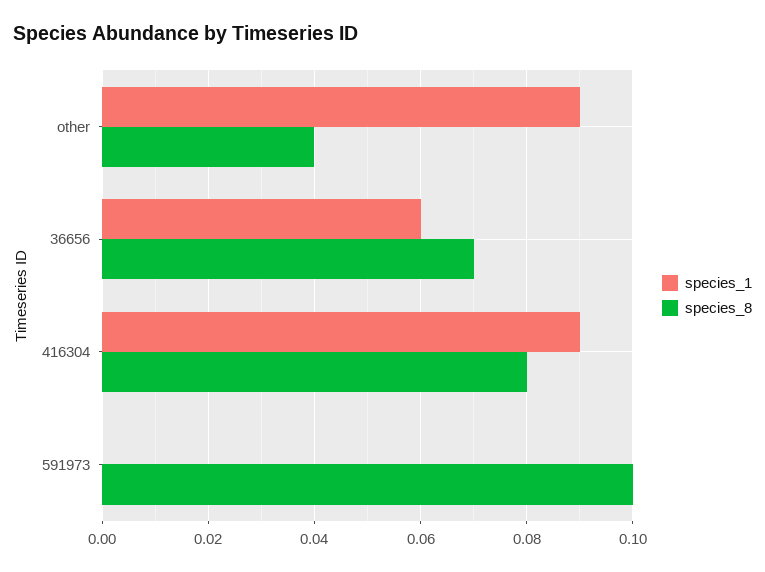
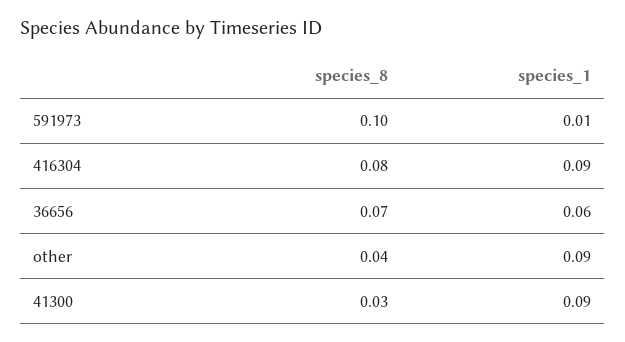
  {
    "species_1": {
      "other": 0.09,
      "36656": 0.06,
      "416304": 0.09,
-     "591973": 0
+     "591973": 0.01,
+     "41300": 0.09
    },
    "species_8": {
      "other": 0.04,
      "36656": 0.07,
      "416304": 0.08,
-     "591973": 0.1
+     "591973": 0.1,
+     "41300": 0.03
    }
  }

